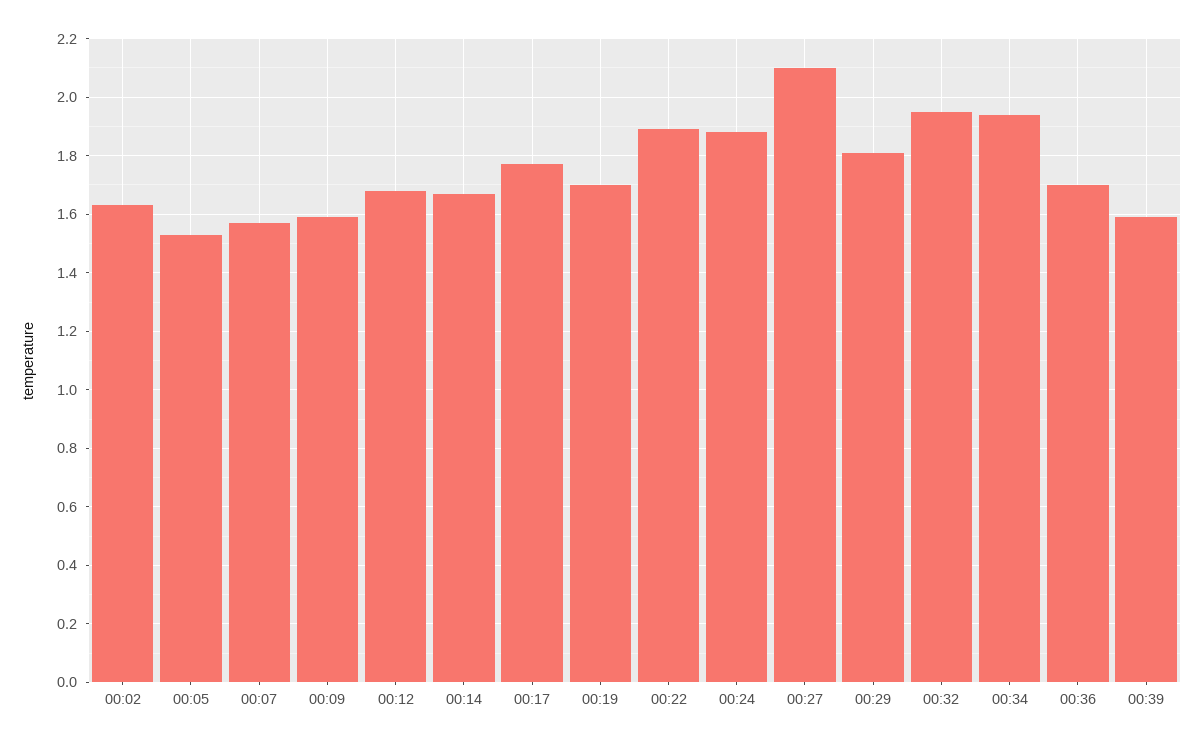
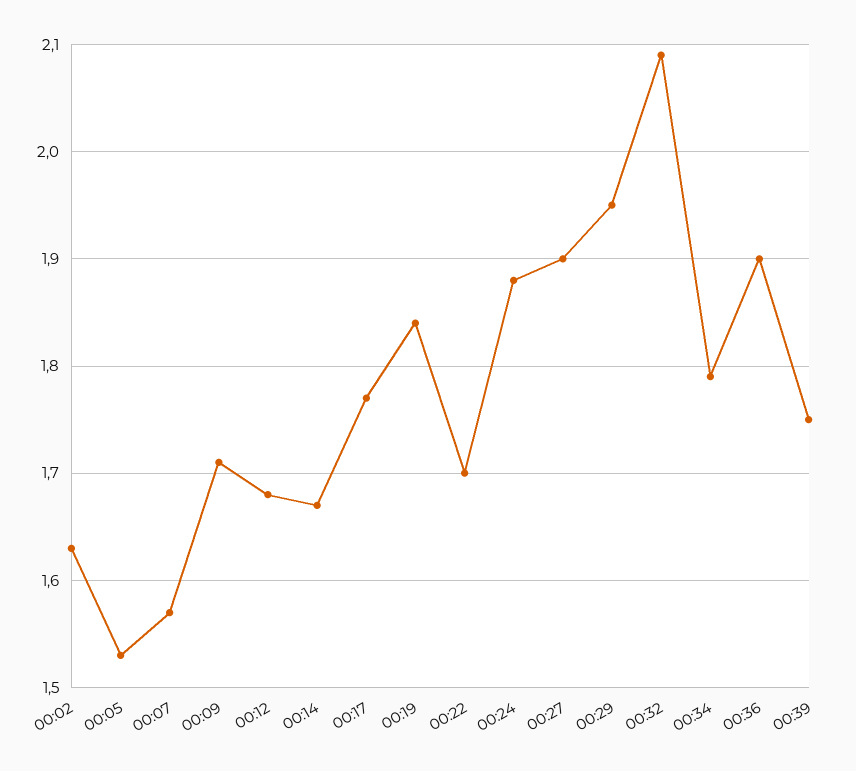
  {
    "00:02": 1.63,
    "00:05": 1.53,
    "00:07": 1.57,
-   "00:09": 1.6,
+   "00:09": 1.71,
    "00:12": 1.68,
    "00:14": 1.67,
    "00:17": 1.77,
-   "00:19": 1.7,
+   "00:19": 1.84,
-   "00:22": 1.9,
+   "00:22": 1.7,
    "00:24": 1.88,
-   "00:27": 2.1,
+   "00:27": 1.9,
-   "00:29": 1.8,
+   "00:29": 1.95,
-   "00:32": 1.95,
+   "00:32": 2.09,
-   "00:34": 1.95,
+   "00:34": 1.79,
-   "00:36": 1.7,
+   "00:36": 1.9,
-   "00:39": 1.6
+   "00:39": 1.75
  }

